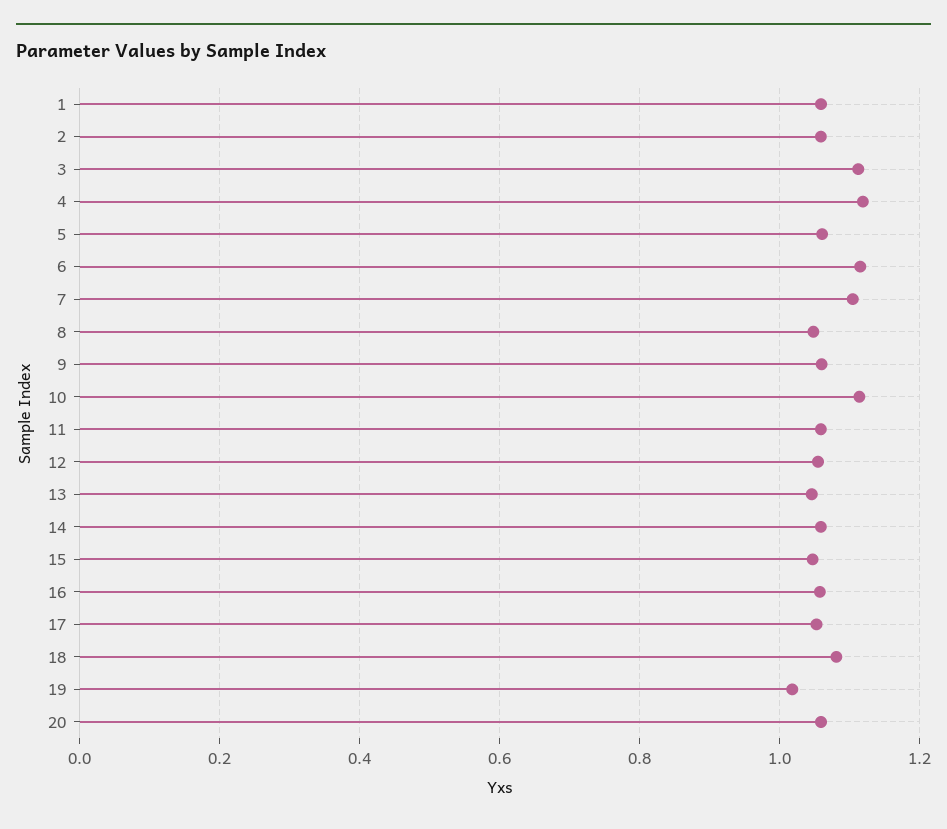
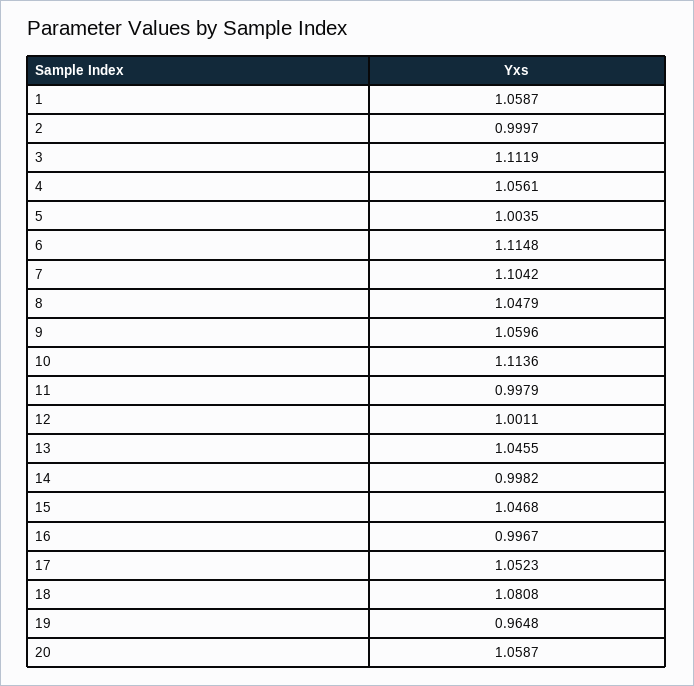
  {
    "1": 1.0587,
-   "2": 1.06,
+   "2": 0.9997,
    "3": 1.1119,
-   "4": 1.12,
+   "4": 1.0561,
-   "5": 1.06,
+   "5": 1.0035,
    "6": 1.1148,
    "7": 1.1042,
    "8": 1.0479,
    "9": 1.0596,
    "10": 1.1136,
-   "11": 1.06,
+   "11": 0.9979,
-   "12": 1.06,
+   "12": 1.0011,
    "13": 1.0455,
-   "14": 1.06,
+   "14": 0.9982,
    "15": 1.0468,
-   "16": 1.06,
+   "16": 0.9967,
    "17": 1.0523,
    "18": 1.0808,
-   "19": 1.02,
+   "19": 0.9648,
    "20": 1.0587
  }

